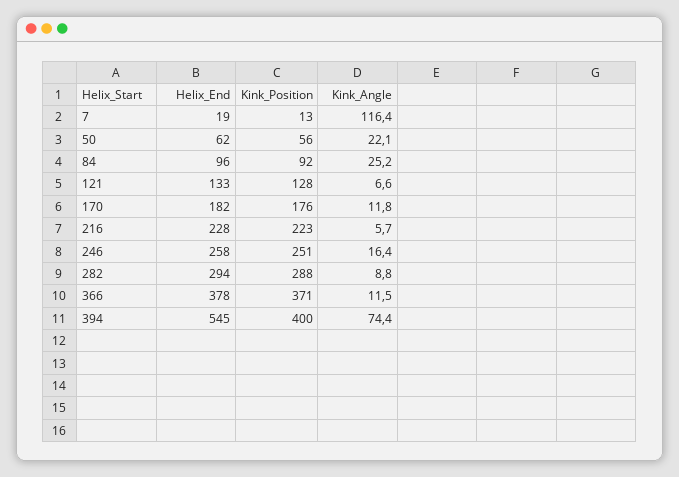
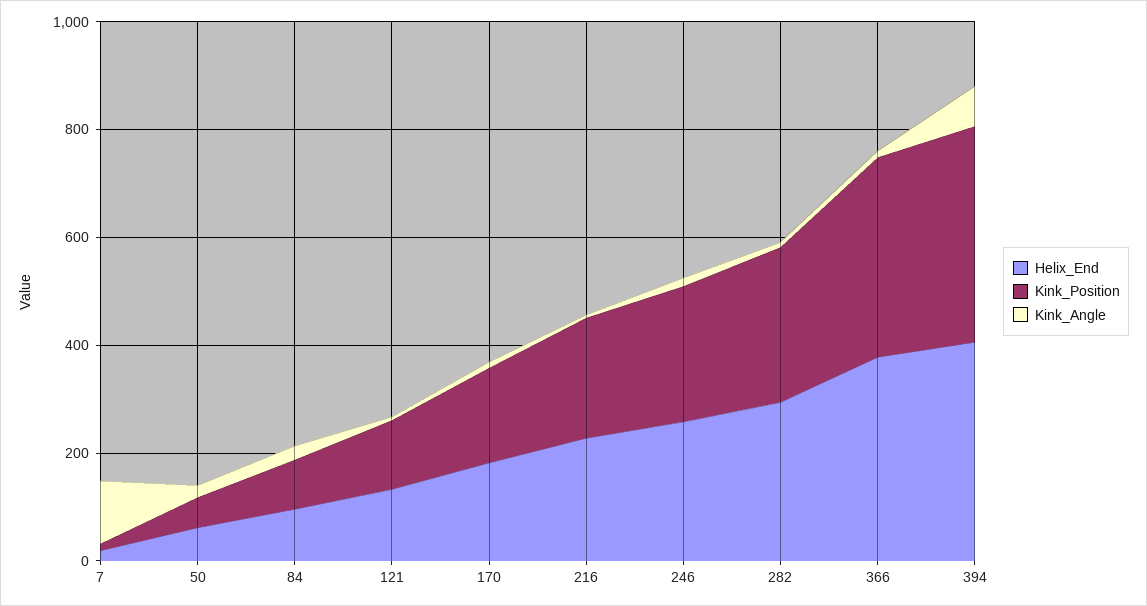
  {
    "Helix_End": {
      "7": 19,
      "50": 62,
      "84": 96,
      "121": 133,
      "170": 182,
      "216": 228,
      "246": 258,
      "282": 294,
      "366": 378,
-     "394": 545
+     "394": 400
    },
    "Kink_Position": {
      "7": 13,
      "50": 56,
      "84": 92,
      "121": 128,
      "170": 176,
      "216": 223,
      "246": 251,
      "282": 288,
      "366": 371,
      "394": 400
    },
    "Kink_Angle": {
      "7": 116.4,
      "50": 22.1,
      "84": 25.2,
      "121": 6.6,
      "170": 11.8,
      "216": 5.7,
      "246": 16.4,
      "282": 8.8,
      "366": 11.5,
      "394": 74.4
    }
  }

